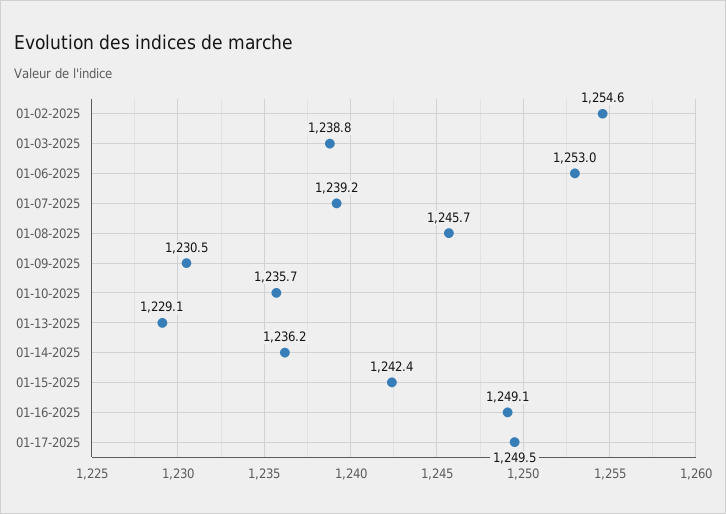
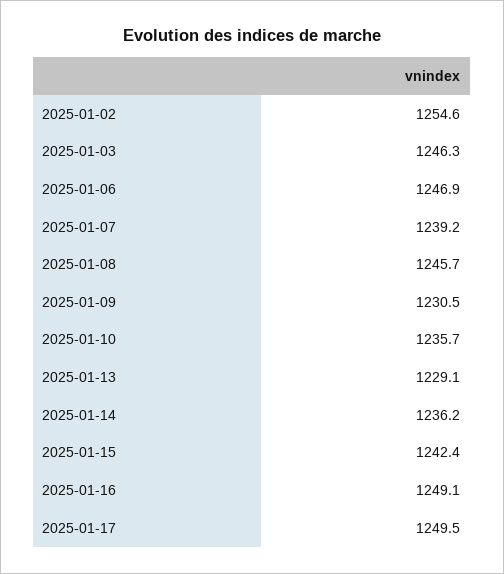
  {
    "01-02-2025": 1254.6,
-   "01-03-2025": 1238.8,
+   "01-03-2025": 1246.3,
-   "01-06-2025": 1253,
+   "01-06-2025": 1246.9,
    "01-07-2025": 1239.2,
    "01-08-2025": 1245.7,
    "01-09-2025": 1230.5,
    "01-10-2025": 1235.7,
    "01-13-2025": 1229.1,
    "01-14-2025": 1236.2,
    "01-15-2025": 1242.4,
    "01-16-2025": 1249.1,
    "01-17-2025": 1249.5
  }

